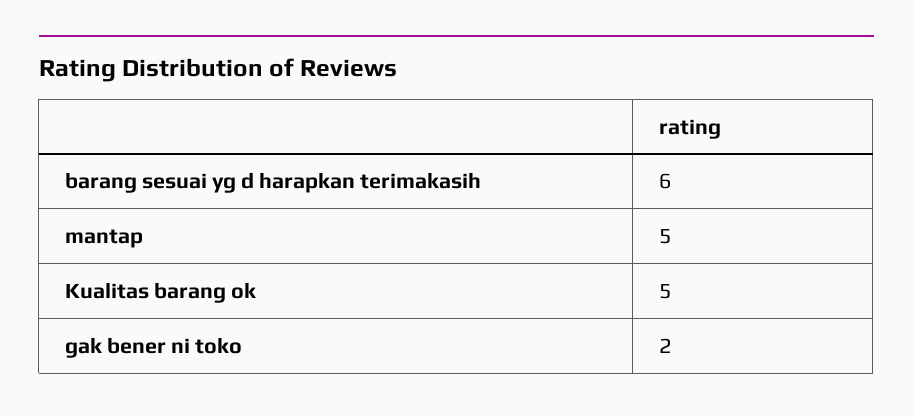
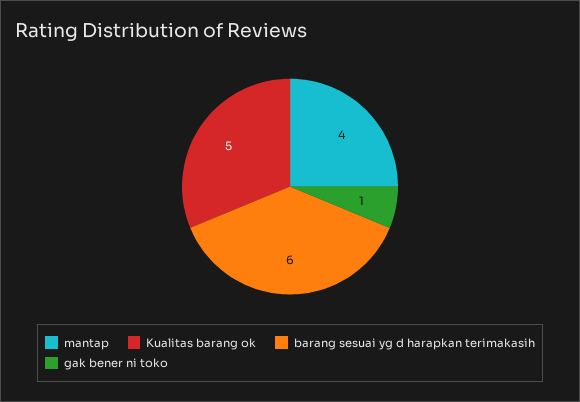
  {
    "barang sesuai yg d harapkan terimakasih": 6,
-   "mantap": 5,
+   "mantap": 4,
    "Kualitas barang ok": 5,
-   "gak bener ni toko": 2
+   "gak bener ni toko": 1
  }

